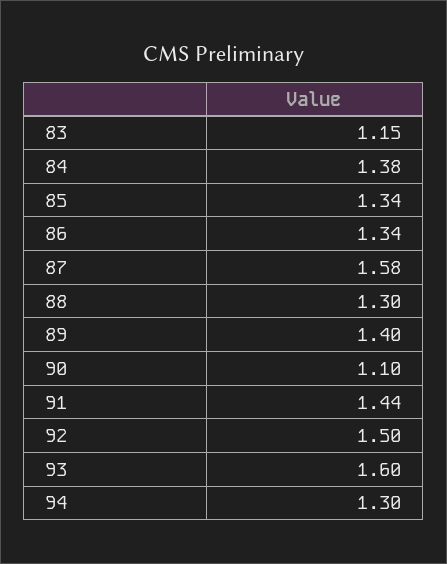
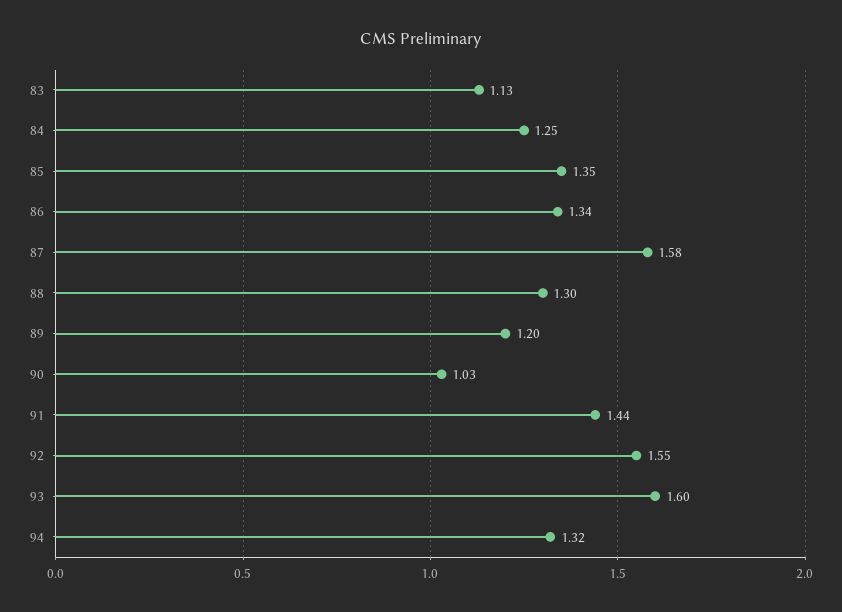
  {
-   "83": 1.15,
+   "83": 1.13,
-   "84": 1.38,
+   "84": 1.25,
-   "85": 1.34,
+   "85": 1.35,
    "86": 1.34,
    "87": 1.58,
    "88": 1.3,
-   "89": 1.4,
+   "89": 1.2,
-   "90": 1.1,
+   "90": 1.03,
    "91": 1.44,
-   "92": 1.5,
+   "92": 1.55,
    "93": 1.6,
-   "94": 1.3
+   "94": 1.32
  }

